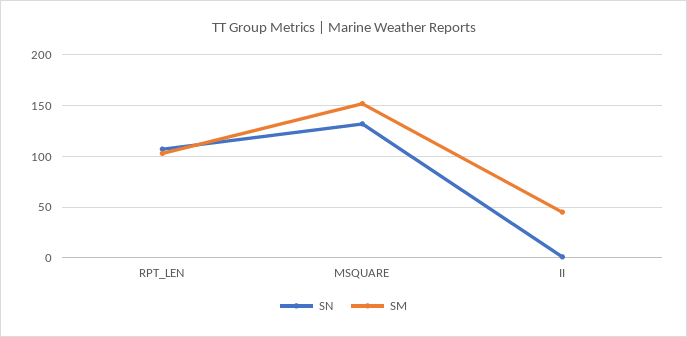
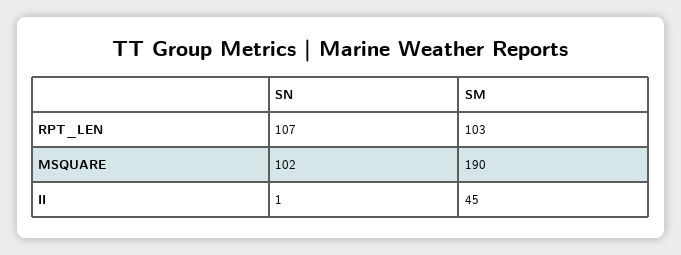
  {
    "SN": {
      "RPT_LEN": 107,
-     "MSQUARE": 130,
+     "MSQUARE": 102,
      "II": 1
    },
    "SM": {
      "RPT_LEN": 103,
-     "MSQUARE": 150,
+     "MSQUARE": 190,
      "II": 45
    }
  }

